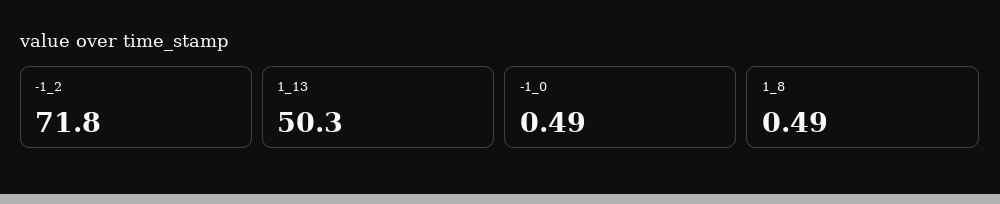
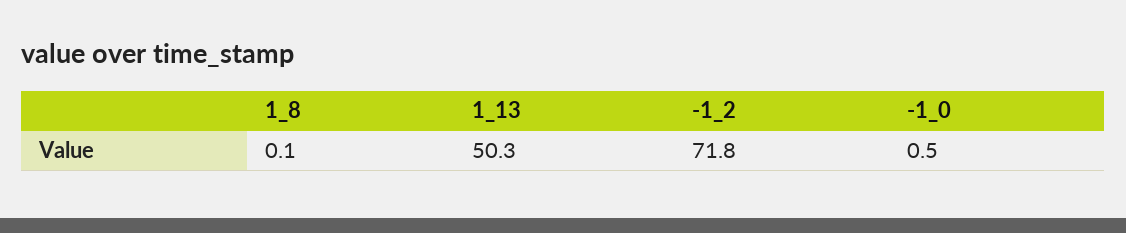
  {
    "-1_2": 71.8,
    "1_13": 50.3,
    "-1_0": 0.49,
-   "1_8": 0.49
+   "1_8": 0.1
  }

